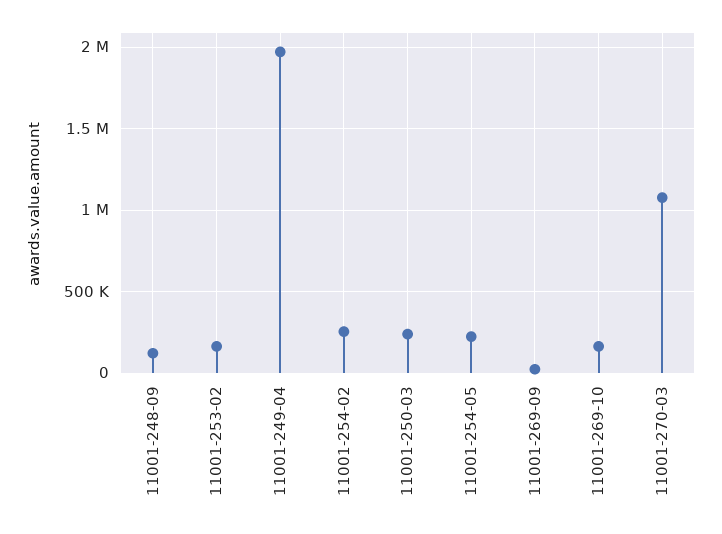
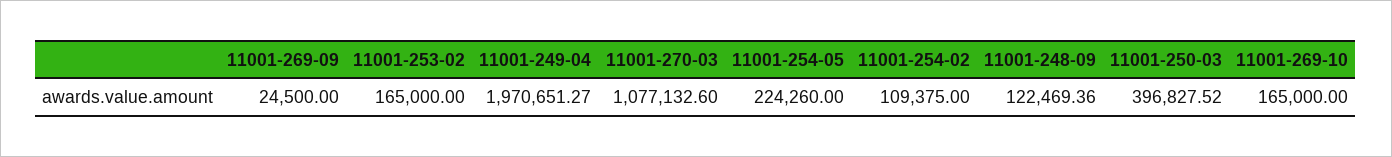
  {
    "11001-248-09": 122469.36,
    "11001-253-02": 165000,
    "11001-249-04": 1970651.27,
-   "11001-254-02": 250000,
+   "11001-254-02": 109375,
-   "11001-250-03": 250000,
+   "11001-250-03": 396827.52,
    "11001-254-05": 224260,
    "11001-269-09": 24500,
    "11001-269-10": 165000,
    "11001-270-03": 1077132.6
  }

